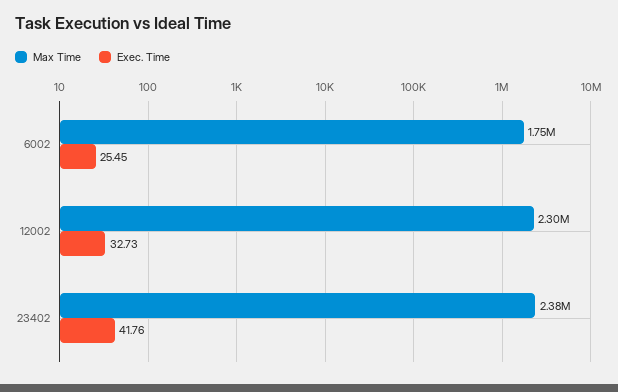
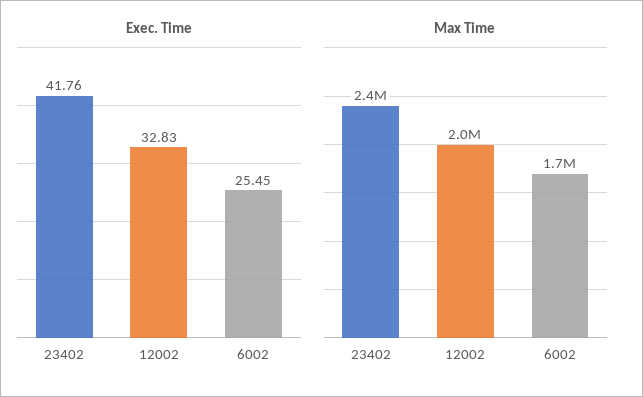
  {
    "Max Time": {
      "6002": 1750000,
-     "12002": 2300000,
+     "12002": 2000000,
      "23402": 2380000
    },
    "Exec. Time": {
      "6002": 25.45,
-     "12002": 32.73,
+     "12002": 32.83,
      "23402": 41.76
    }
  }

